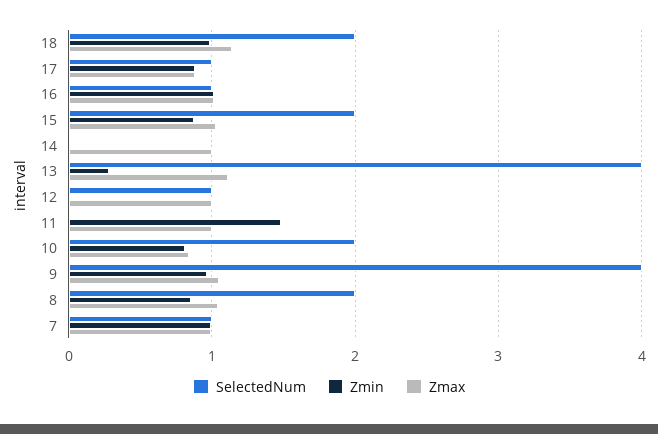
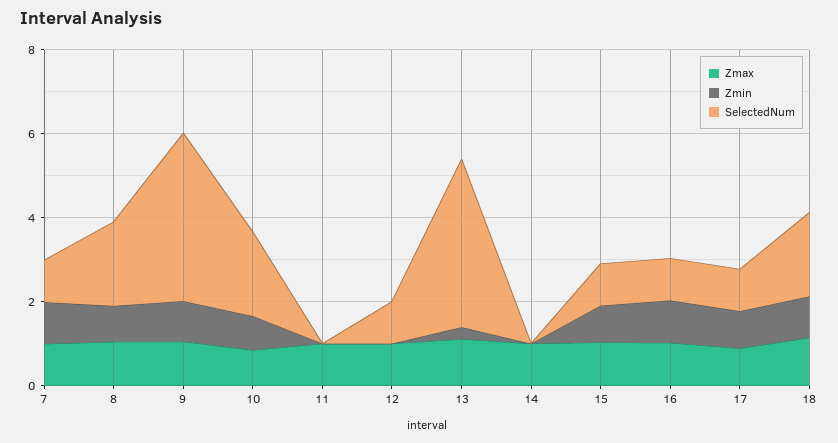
  {
    "SelectedNum": {
      "18": 2,
      "17": 1,
      "16": 1,
-     "15": 2,
+     "15": 1,
      "14": 0,
      "13": 4,
      "12": 1,
      "11": 0,
      "10": 2,
      "9": 4,
      "8": 2,
      "7": 1
    },
    "Zmin": {
      "18": 1,
      "17": 0.9,
      "16": 1,
      "15": 0.9,
      "14": 0,
      "13": 0.3,
      "12": 0,
-     "11": 1.5,
+     "11": 0,
      "10": 0.8,
      "9": 1,
      "8": 0.9,
      "7": 1
    },
    "Zmax": {
      "18": 1.1,
      "17": 0.9,
      "16": 1,
      "15": 1,
      "14": 1,
      "13": 1.1,
      "12": 1,
      "11": 1,
      "10": 0.8,
      "9": 1,
      "8": 1,
      "7": 1
    }
  }

